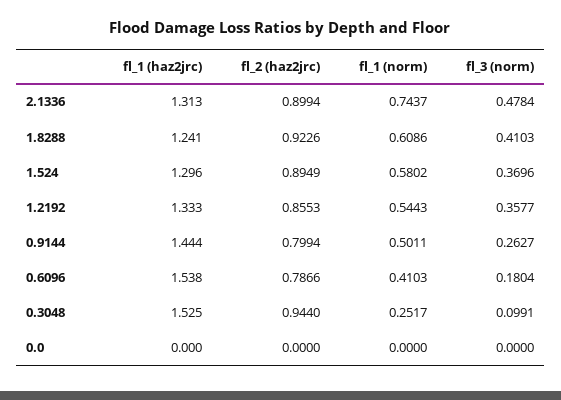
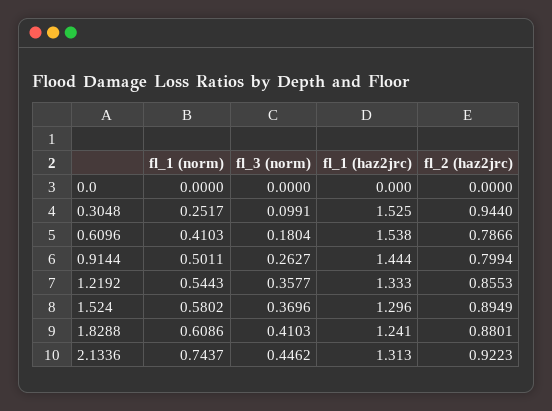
  {
    "fl_1 (haz2jrc)": {
      "2.1336": 1.313,
      "1.8288": 1.241,
      "1.524": 1.296,
      "1.2192": 1.333,
      "0.9144": 1.444,
      "0.6096": 1.538,
      "0.3048": 1.525,
      "0.0": 0
    },
    "fl_2 (haz2jrc)": {
-     "2.1336": 0.8994,
+     "2.1336": 0.9223,
-     "1.8288": 0.9226,
+     "1.8288": 0.8801,
      "1.524": 0.8949,
      "1.2192": 0.8553,
      "0.9144": 0.7994,
      "0.6096": 0.7866,
      "0.3048": 0.944,
      "0.0": 0
    },
    "fl_1 (norm)": {
      "2.1336": 0.7437,
      "1.8288": 0.6086,
      "1.524": 0.5802,
      "1.2192": 0.5443,
      "0.9144": 0.5011,
      "0.6096": 0.4103,
      "0.3048": 0.2517,
      "0.0": 0
    },
    "fl_3 (norm)": {
-     "2.1336": 0.4784,
+     "2.1336": 0.4462,
      "1.8288": 0.4103,
      "1.524": 0.3696,
      "1.2192": 0.3577,
      "0.9144": 0.2627,
      "0.6096": 0.1804,
      "0.3048": 0.0991,
      "0.0": 0
    }
  }

